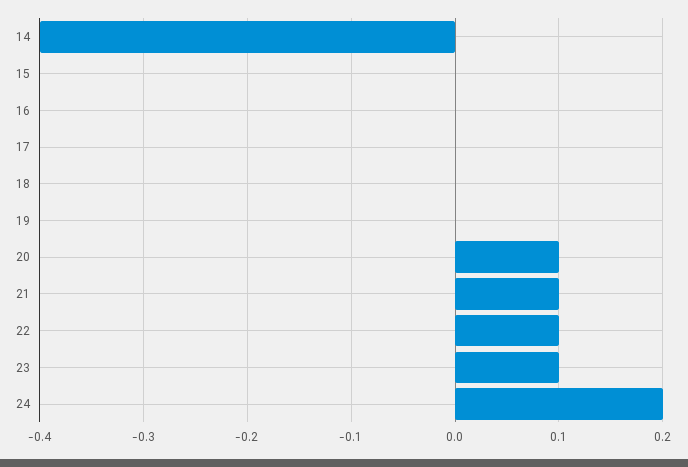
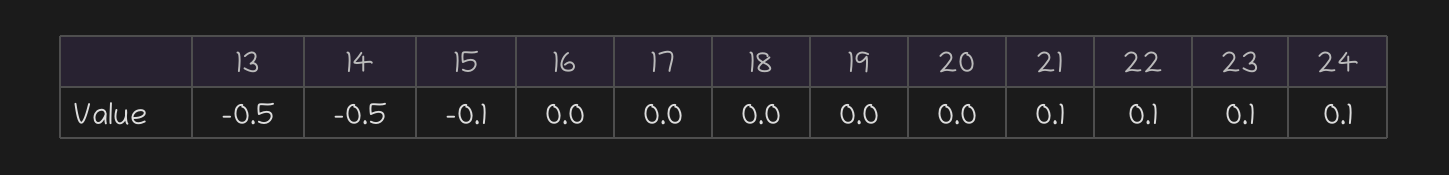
  {
-   "14": -0.4,
+   "14": -0.5,
-   "15": 0,
+   "15": -0.1,
    "16": 0,
    "17": 0,
    "18": 0,
    "19": 0,
-   "20": 0.1,
+   "20": 0,
    "21": 0.1,
    "22": 0.1,
    "23": 0.1,
-   "24": 0.2
+   "24": 0.1,
+   "13": -0.5
  }

